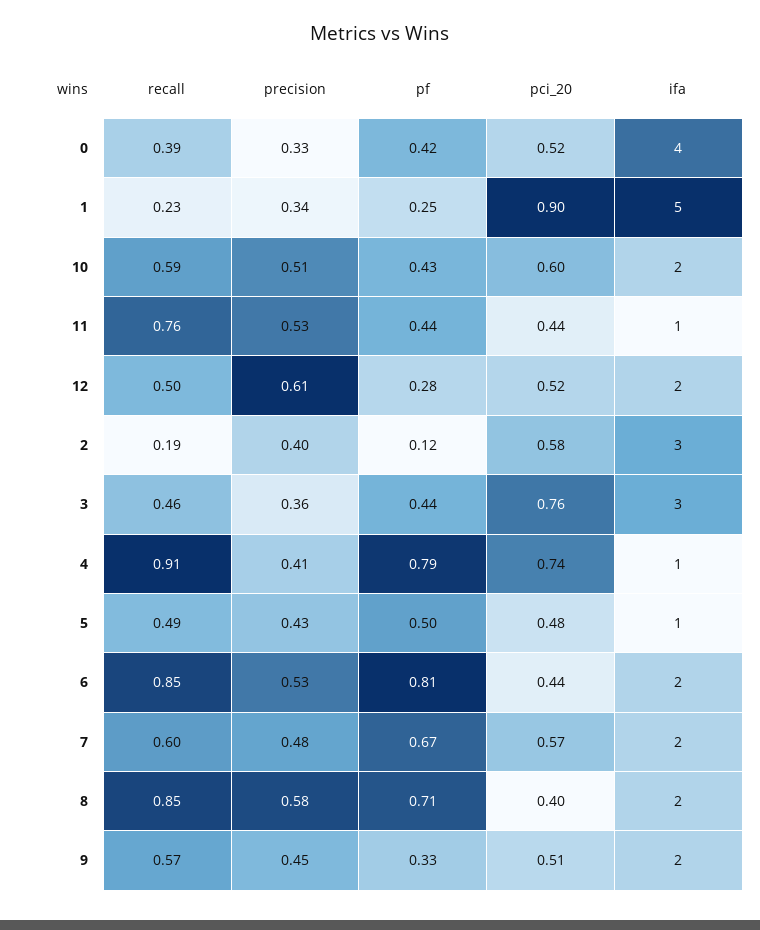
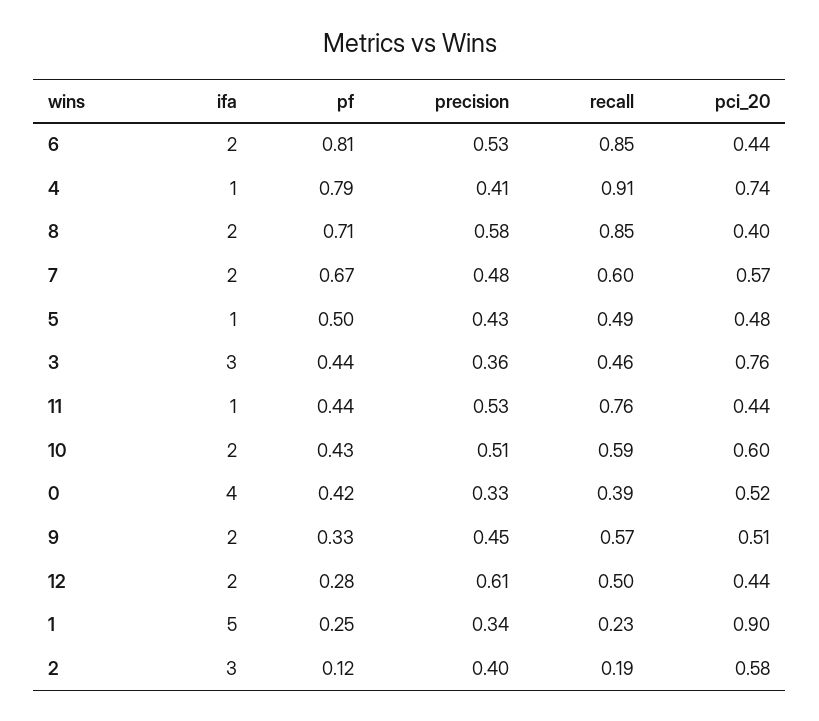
  {
    "recall": {
      "0": 0.39,
      "1": 0.23,
      "10": 0.59,
      "11": 0.76,
      "12": 0.5,
      "2": 0.19,
      "3": 0.46,
      "4": 0.91,
      "5": 0.49,
      "6": 0.85,
      "7": 0.6,
      "8": 0.85,
      "9": 0.57
    },
    "precision": {
      "0": 0.33,
      "1": 0.34,
      "10": 0.51,
      "11": 0.53,
      "12": 0.61,
      "2": 0.4,
      "3": 0.36,
      "4": 0.41,
      "5": 0.43,
      "6": 0.53,
      "7": 0.48,
      "8": 0.58,
      "9": 0.45
    },
    "pf": {
      "0": 0.42,
      "1": 0.25,
      "10": 0.43,
      "11": 0.44,
      "12": 0.28,
      "2": 0.12,
      "3": 0.44,
      "4": 0.79,
      "5": 0.5,
      "6": 0.81,
      "7": 0.67,
      "8": 0.71,
      "9": 0.33
    },
    "pci_20": {
      "0": 0.52,
      "1": 0.9,
      "10": 0.6,
      "11": 0.44,
-     "12": 0.52,
+     "12": 0.44,
      "2": 0.58,
      "3": 0.76,
      "4": 0.74,
      "5": 0.48,
      "6": 0.44,
      "7": 0.57,
      "8": 0.4,
      "9": 0.51
    },
    "ifa": {
      "0": 4,
      "1": 5,
      "10": 2,
      "11": 1,
      "12": 2,
      "2": 3,
      "3": 3,
      "4": 1,
      "5": 1,
      "6": 2,
      "7": 2,
      "8": 2,
      "9": 2
    }
  }

